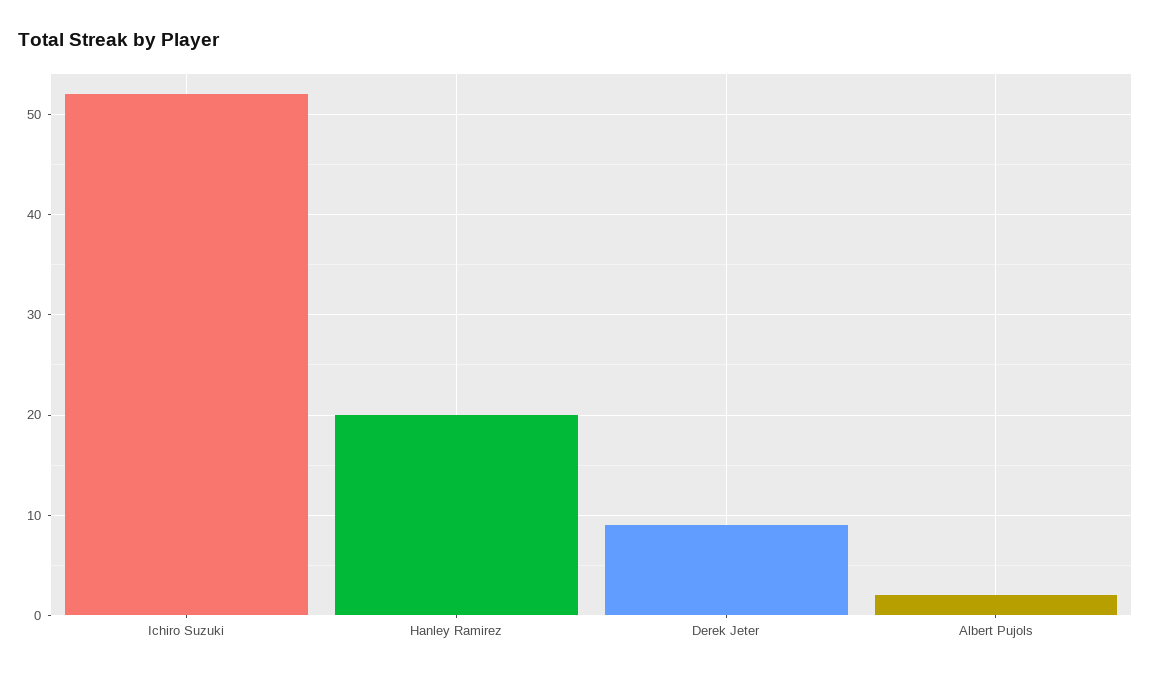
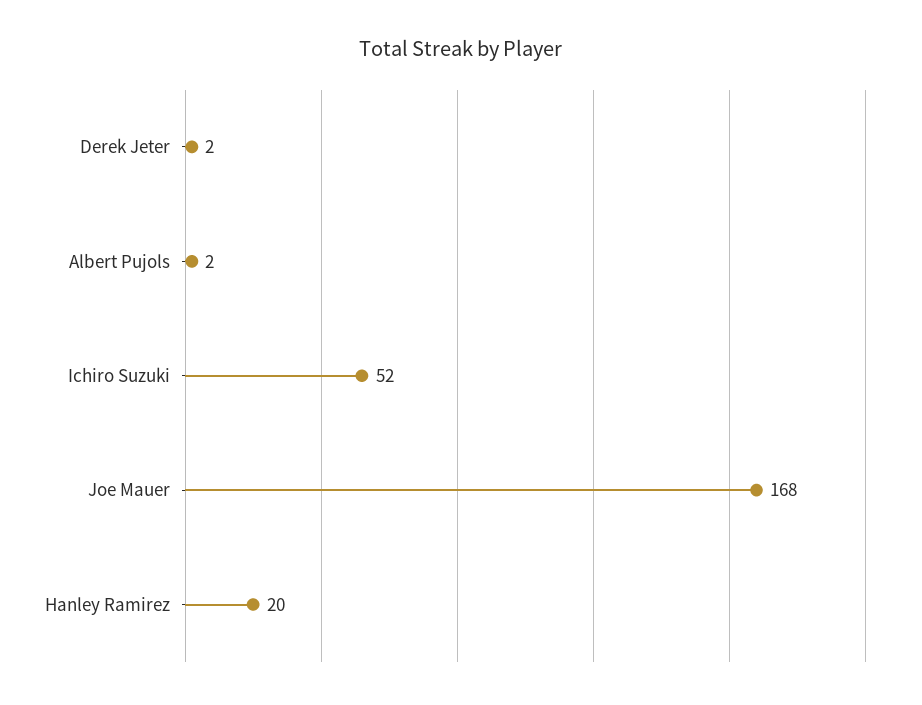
  {
    "Ichiro Suzuki": 52,
    "Hanley Ramirez": 20,
-   "Derek Jeter": 9,
+   "Derek Jeter": 2,
-   "Albert Pujols": 2
+   "Albert Pujols": 2,
+   "Joe Mauer": 168
  }

